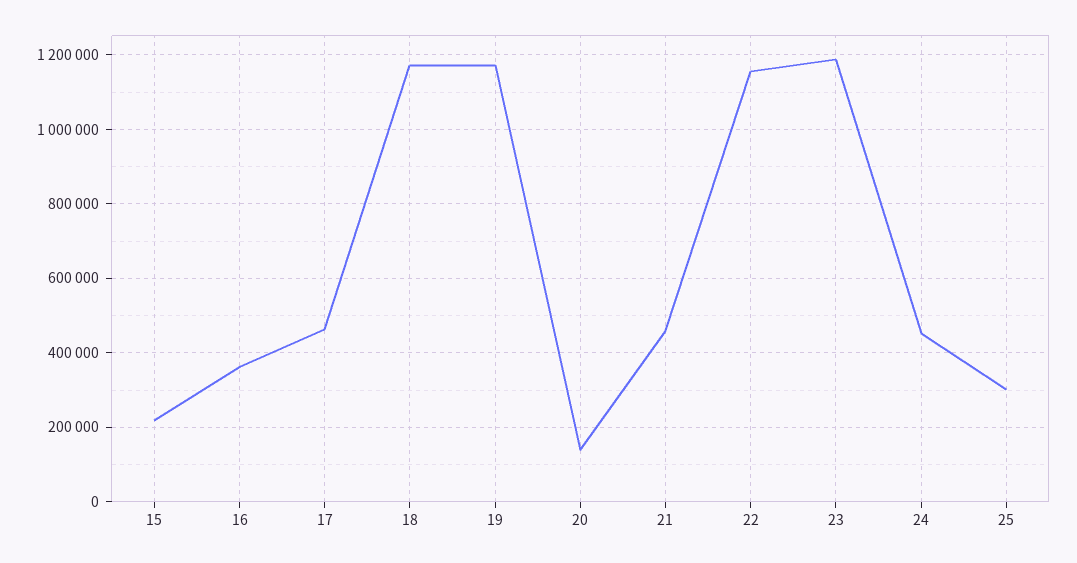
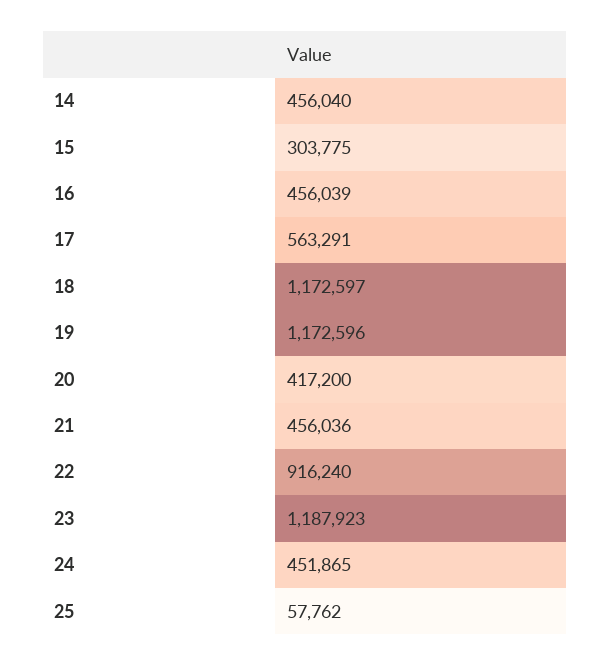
  {
-   "15": 220000,
+   "15": 303775,
-   "16": 360000,
+   "16": 456039,
-   "17": 460000,
+   "17": 563291,
    "18": 1172597,
    "19": 1172596,
-   "20": 140000,
+   "20": 417200,
    "21": 456036,
-   "22": 1160000,
+   "22": 916240,
    "23": 1187923,
    "24": 451865,
-   "25": 300000
+   "25": 57762,
+   "14": 456040
  }

